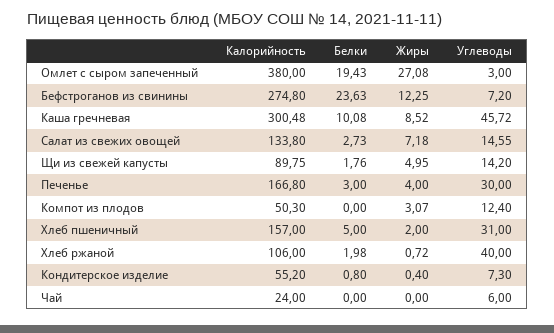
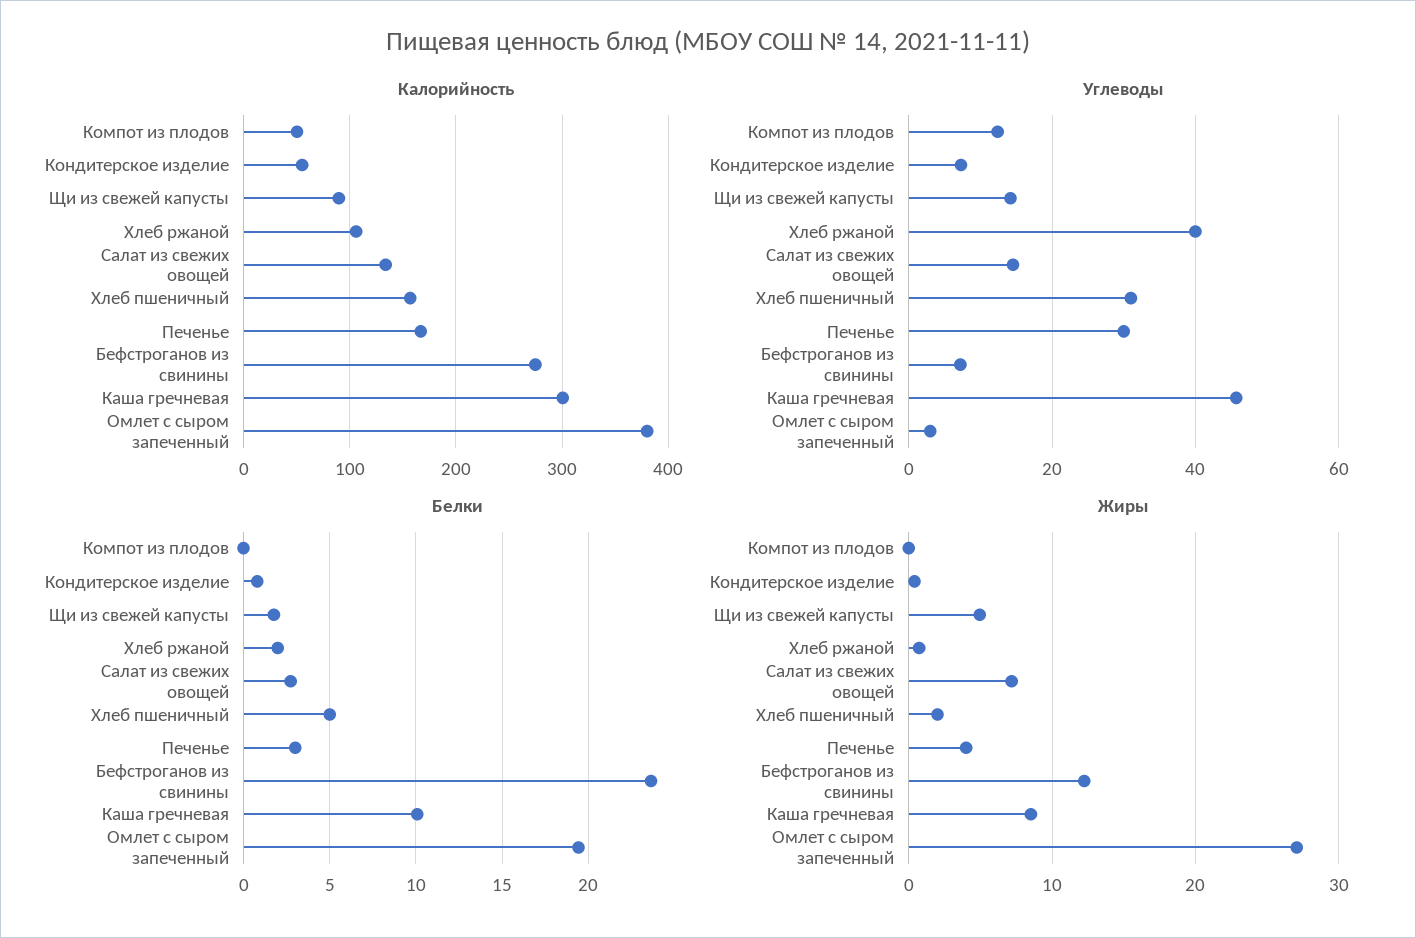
  {
    "Калорийность": {
      "Омлет с сыром запеченный": 380,
      "Бефстроганов из свинины": 274.8,
      "Каша гречневая": 300.48,
      "Салат из свежих овощей": 133.8,
      "Щи из свежей капусты": 89.75,
      "Печенье": 166.8,
      "Компот из плодов": 50.3,
      "Хлеб пшеничный": 157,
      "Хлеб ржаной": 106,
-     "Кондитерское изделие": 55.2,
+     "Кондитерское изделие": 55.2
-     "Чай": 24
    },
    "Белки": {
      "Омлет с сыром запеченный": 19.43,
      "Бефстроганов из свинины": 23.63,
      "Каша гречневая": 10.08,
      "Салат из свежих овощей": 2.73,
      "Щи из свежей капусты": 1.76,
      "Печенье": 3,
      "Компот из плодов": 0,
      "Хлеб пшеничный": 5,
      "Хлеб ржаной": 1.98,
-     "Кондитерское изделие": 0.8,
+     "Кондитерское изделие": 0.8
-     "Чай": 0
    },
    "Жиры": {
      "Омлет с сыром запеченный": 27.08,
      "Бефстроганов из свинины": 12.25,
      "Каша гречневая": 8.52,
      "Салат из свежих овощей": 7.18,
      "Щи из свежей капусты": 4.95,
      "Печенье": 4,
-     "Компот из плодов": 3.07,
+     "Компот из плодов": 0,
      "Хлеб пшеничный": 2,
      "Хлеб ржаной": 0.72,
-     "Кондитерское изделие": 0.4,
+     "Кондитерское изделие": 0.4
-     "Чай": 0
    },
    "Углеводы": {
      "Омлет с сыром запеченный": 3,
      "Бефстроганов из свинины": 7.2,
      "Каша гречневая": 45.72,
      "Салат из свежих овощей": 14.55,
      "Щи из свежей капусты": 14.2,
      "Печенье": 30,
      "Компот из плодов": 12.4,
      "Хлеб пшеничный": 31,
      "Хлеб ржаной": 40,
-     "Кондитерское изделие": 7.3,
+     "Кондитерское изделие": 7.3
-     "Чай": 6
    }
  }

